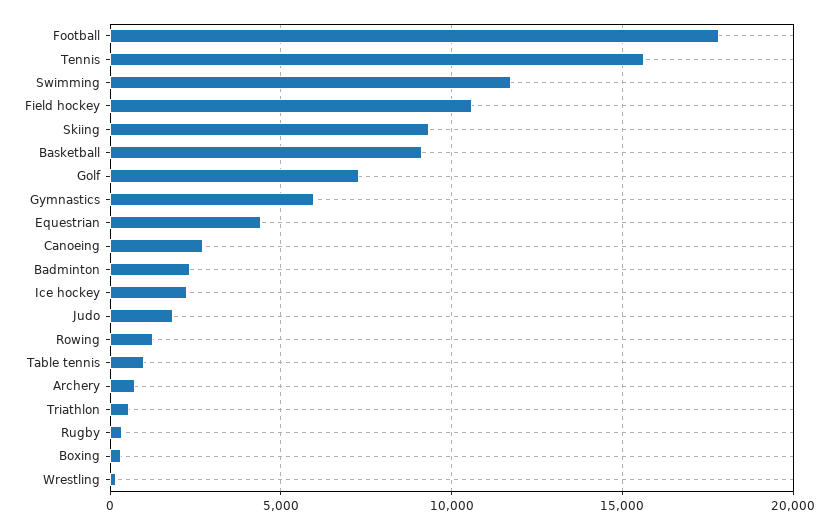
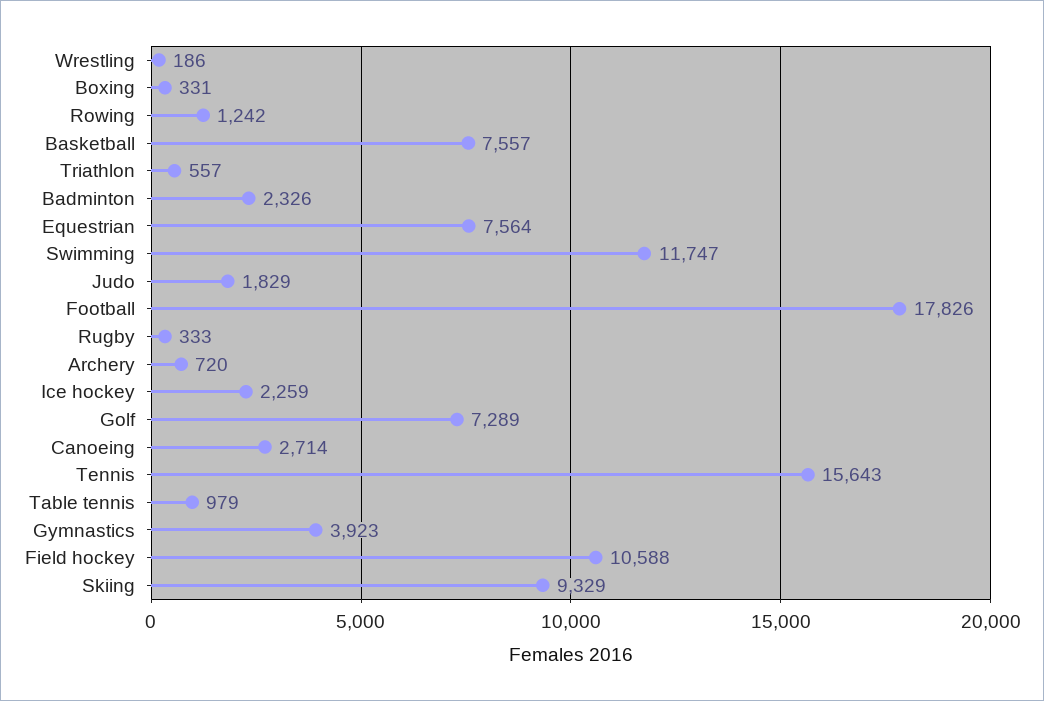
  {
    "Football": 17826,
    "Tennis": 15643,
    "Swimming": 11747,
    "Field hockey": 10588,
    "Skiing": 9329,
-   "Basketball": 9000,
+   "Basketball": 7557,
    "Golf": 7289,
-   "Gymnastics": 6000,
+   "Gymnastics": 3923,
-   "Equestrian": 4500,
+   "Equestrian": 7564,
    "Canoeing": 2714,
    "Badminton": 2326,
    "Ice hockey": 2259,
    "Judo": 1829,
    "Rowing": 1242,
    "Table tennis": 979,
    "Archery": 720,
    "Triathlon": 557,
    "Rugby": 333,
    "Boxing": 331,
    "Wrestling": 186
  }

